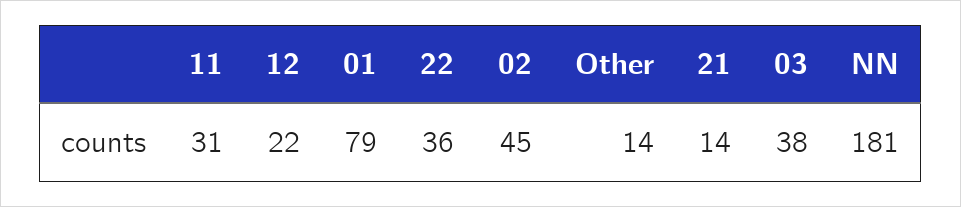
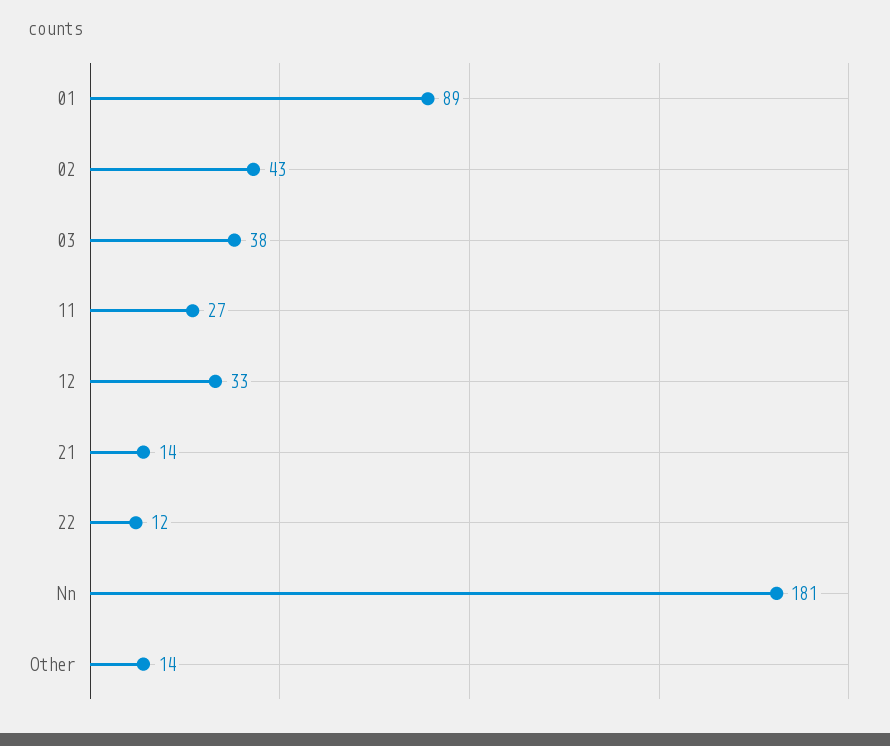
  {
-   "11": 31,
+   "11": 27,
-   "12": 22,
+   "12": 33,
-   "01": 79,
+   "01": 89,
-   "22": 36,
+   "22": 12,
-   "02": 45,
+   "02": 43,
    "Other": 14,
    "21": 14,
    "03": 38,
    "NN": 181
  }

